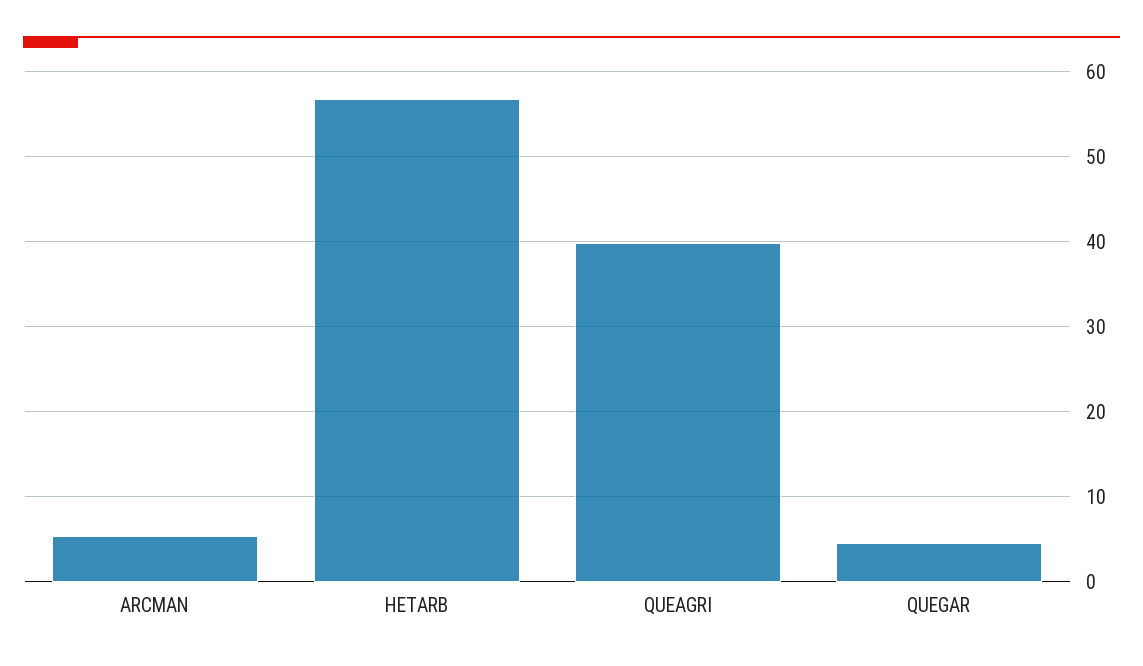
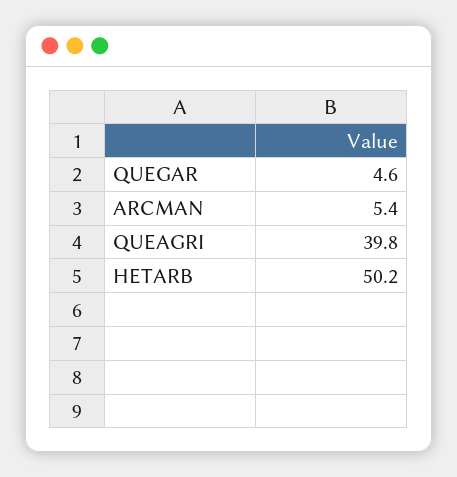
  {
    "ARCMAN": 5.4,
-   "HETARB": 57,
+   "HETARB": 50.2,
    "QUEAGRI": 39.8,
    "QUEGAR": 4.6
  }

